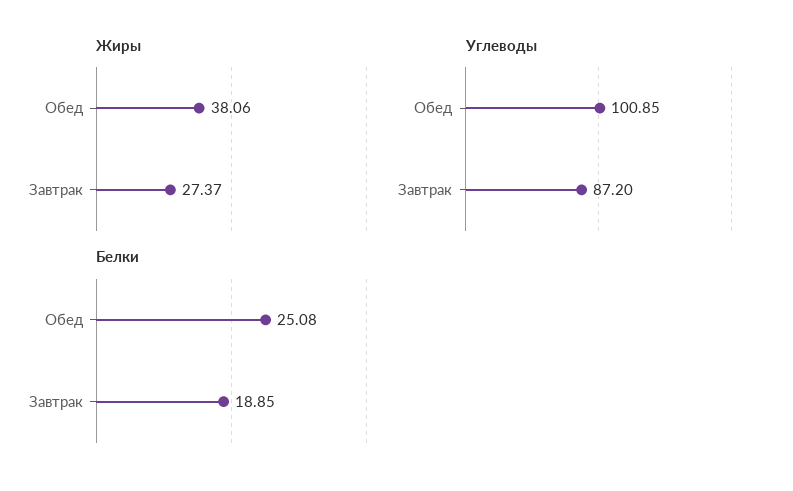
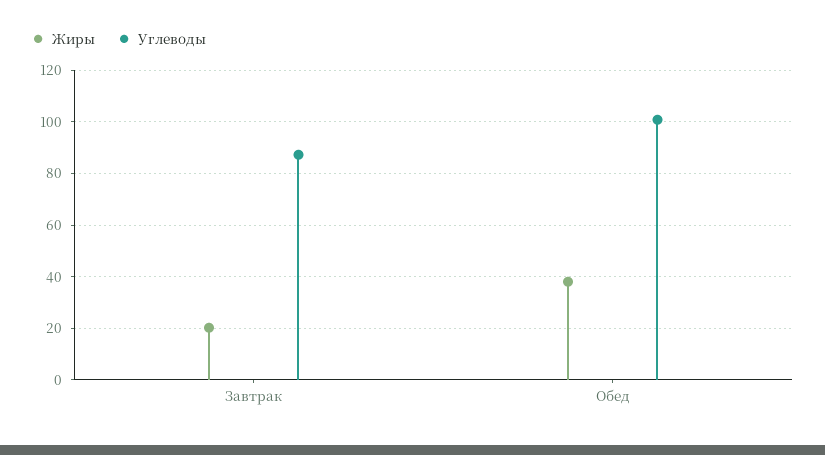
  {
    "Жиры": {
      "Обед": 38.06,
-     "Завтрак": 27.37
+     "Завтрак": 20
    },
    "Углеводы": {
      "Обед": 100.85,
      "Завтрак": 87.2
-   },
+   }
-   "Белки": {
-     "Обед": 25.08,
-     "Завтрак": 18.85
-   }
  }

